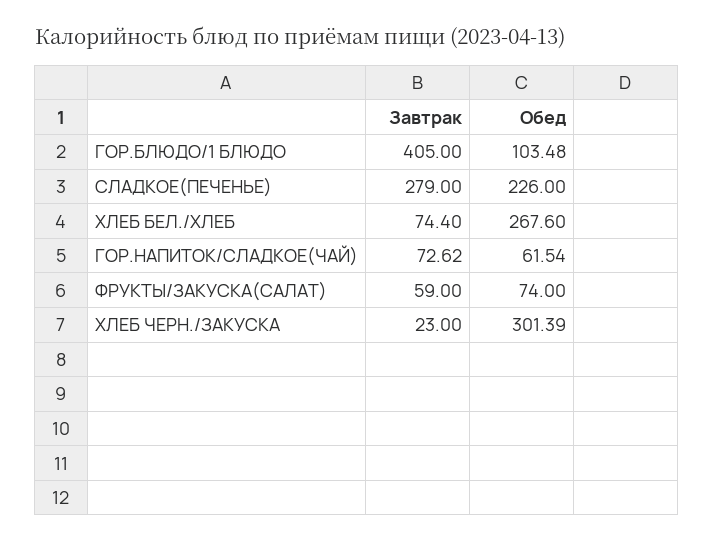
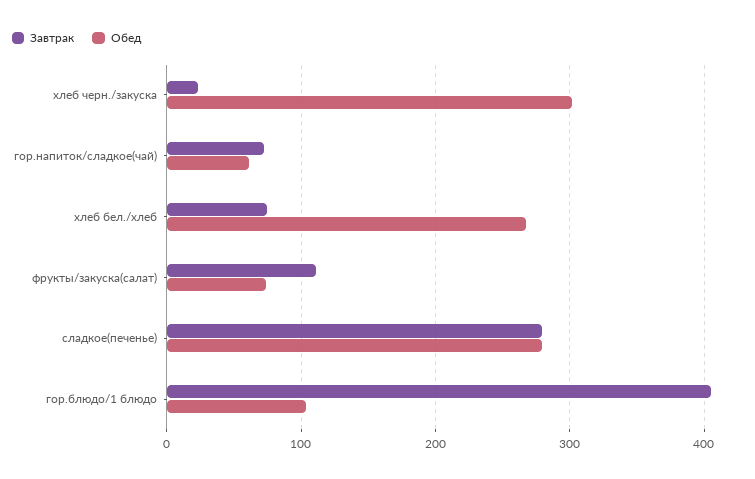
  {
    "Завтрак": {
      "ГОР.БЛЮДО/1 БЛЮДО": 405,
      "СЛАДКОЕ(ПЕЧЕНЬЕ)": 279,
      "ХЛЕБ БЕЛ./ХЛЕБ": 74.4,
      "ГОР.НАПИТОК/СЛАДКОЕ(ЧАЙ)": 72.62,
-     "ФРУКТЫ/ЗАКУСКА(САЛАТ)": 59,
+     "ФРУКТЫ/ЗАКУСКА(САЛАТ)": 110,
      "ХЛЕБ ЧЕРН./ЗАКУСКА": 23
    },
    "Обед": {
      "ГОР.БЛЮДО/1 БЛЮДО": 103.48,
-     "СЛАДКОЕ(ПЕЧЕНЬЕ)": 226,
+     "СЛАДКОЕ(ПЕЧЕНЬЕ)": 280,
      "ХЛЕБ БЕЛ./ХЛЕБ": 267.6,
      "ГОР.НАПИТОК/СЛАДКОЕ(ЧАЙ)": 61.54,
      "ФРУКТЫ/ЗАКУСКА(САЛАТ)": 74,
      "ХЛЕБ ЧЕРН./ЗАКУСКА": 301.39
    }
  }

